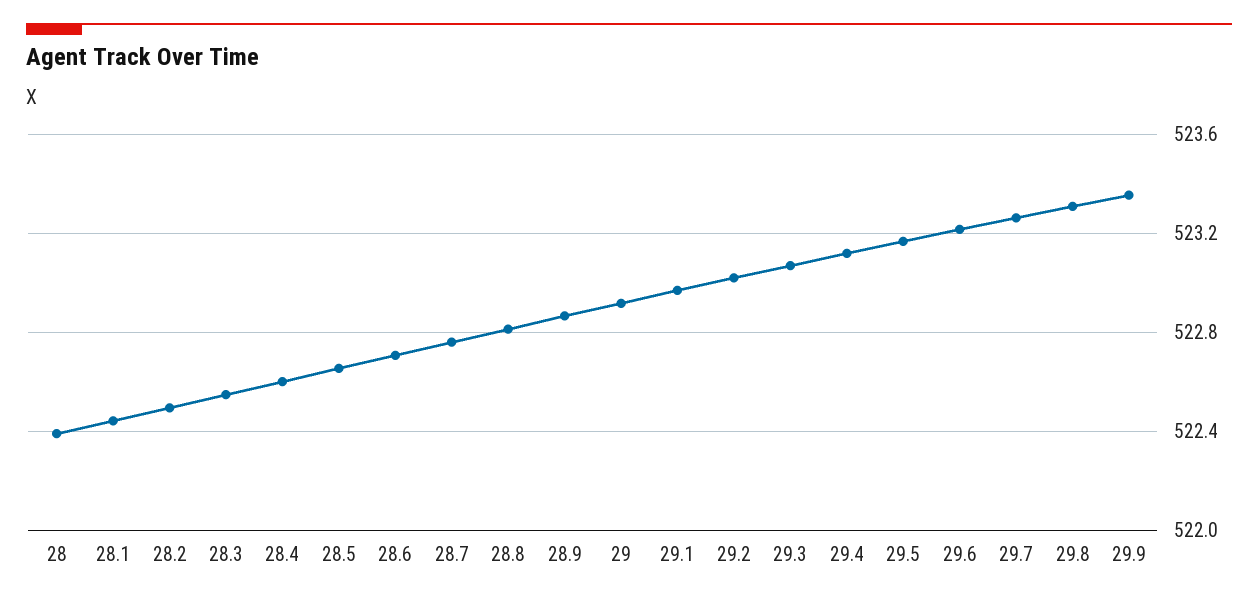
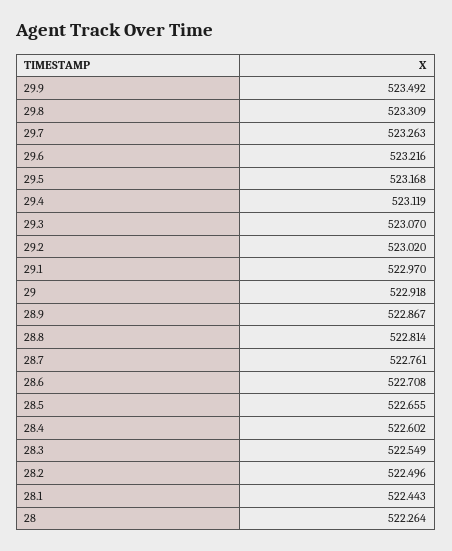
  {
-   "28": 522.4,
+   "28": 522.264,
    "28.1": 522.443,
    "28.2": 522.496,
    "28.3": 522.549,
    "28.4": 522.602,
    "28.5": 522.655,
    "28.6": 522.708,
    "28.7": 522.761,
    "28.8": 522.814,
    "28.9": 522.867,
    "29": 522.918,
    "29.1": 522.97,
    "29.2": 523.02,
    "29.3": 523.07,
    "29.4": 523.119,
    "29.5": 523.168,
    "29.6": 523.216,
    "29.7": 523.263,
    "29.8": 523.309,
-   "29.9": 523.35
+   "29.9": 523.492
  }

